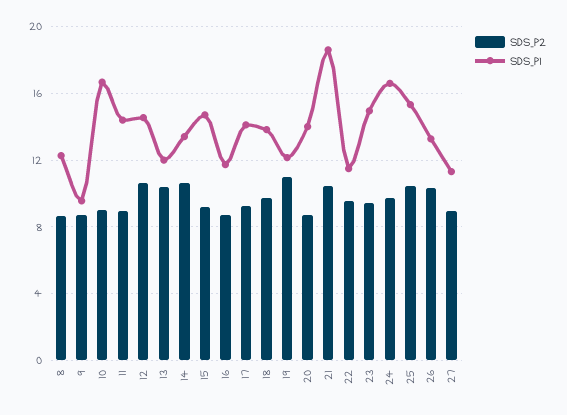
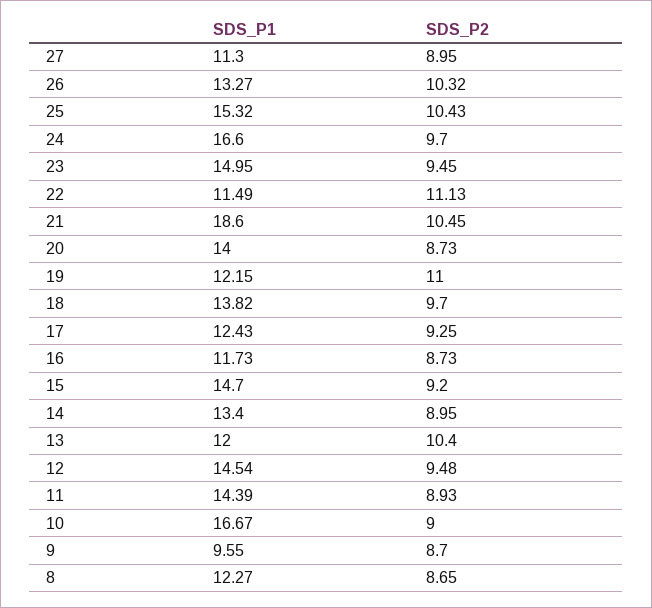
  {
    "SDS_P2": {
      "8": 8.65,
      "9": 8.7,
      "10": 9,
      "11": 8.93,
-     "12": 10.5,
+     "12": 9.48,
      "13": 10.4,
-     "14": 10.5,
+     "14": 8.95,
      "15": 9.2,
      "16": 8.73,
      "17": 9.25,
      "18": 9.7,
      "19": 11,
      "20": 8.73,
      "21": 10.45,
-     "22": 9.5,
+     "22": 11.13,
      "23": 9.45,
      "24": 9.7,
      "25": 10.43,
      "26": 10.32,
      "27": 8.95
    },
    "SDS_P1": {
      "8": 12.27,
      "9": 9.55,
      "10": 16.67,
      "11": 14.39,
      "12": 14.54,
      "13": 12,
      "14": 13.4,
      "15": 14.7,
      "16": 11.73,
-     "17": 14,
+     "17": 12.43,
      "18": 13.82,
      "19": 12.15,
      "20": 14,
      "21": 18.6,
      "22": 11.49,
      "23": 14.95,
      "24": 16.6,
      "25": 15.32,
      "26": 13.27,
      "27": 11.3
    }
  }

